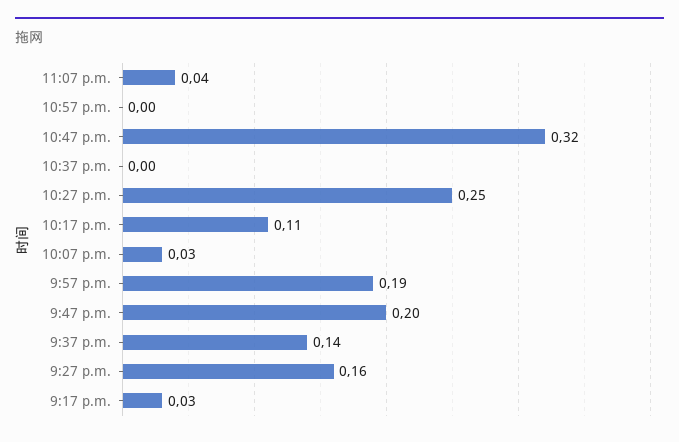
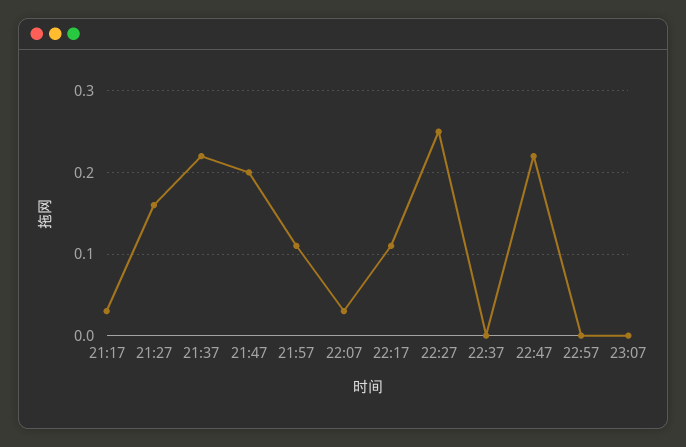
  {
-   "11:07 p.m.": 0.04,
+   "11:07 p.m.": 0,
    "10:57 p.m.": 0,
-   "10:47 p.m.": 0.32,
+   "10:47 p.m.": 0.22,
    "10:37 p.m.": 0,
    "10:27 p.m.": 0.25,
    "10:17 p.m.": 0.11,
    "10:07 p.m.": 0.03,
-   "9:57 p.m.": 0.19,
+   "9:57 p.m.": 0.11,
    "9:47 p.m.": 0.2,
-   "9:37 p.m.": 0.14,
+   "9:37 p.m.": 0.22,
    "9:27 p.m.": 0.16,
    "9:17 p.m.": 0.03
  }

